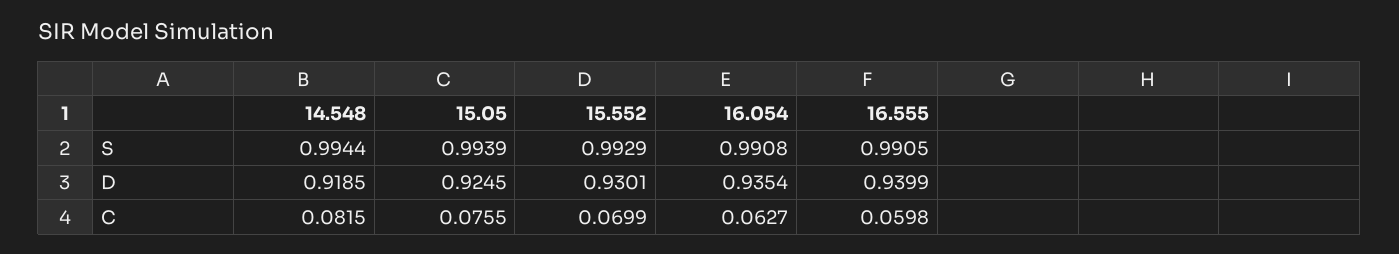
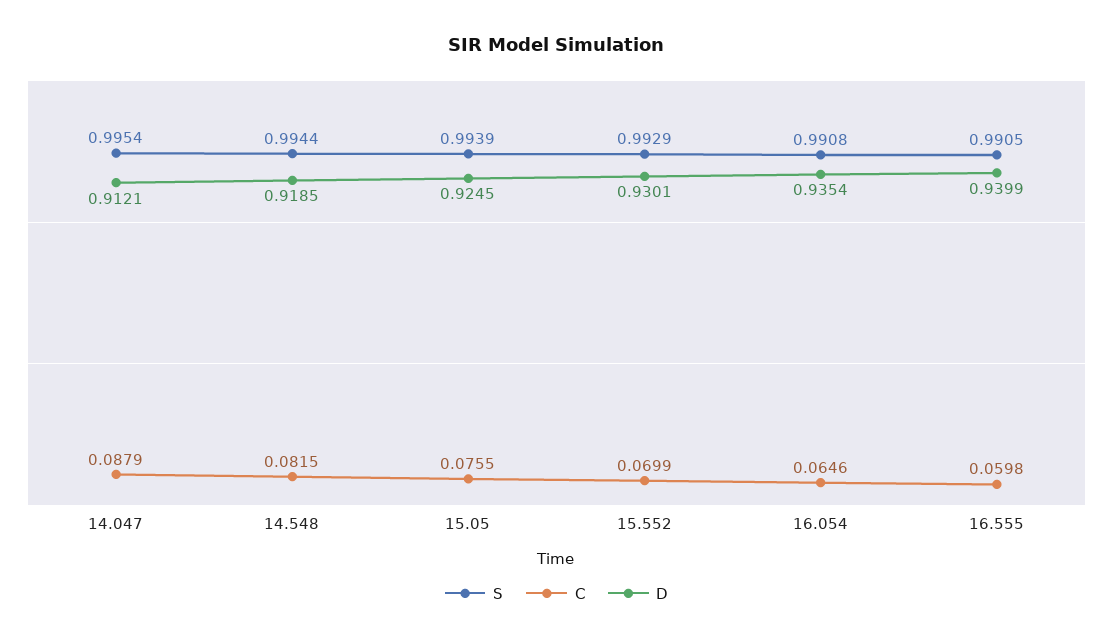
  {
    "S": {
      "14.548": 0.9944,
      "15.05": 0.9939,
      "15.552": 0.9929,
      "16.054": 0.9908,
-     "16.555": 0.9905
+     "16.555": 0.9905,
+     "14.047": 0.9954
    },
    "D": {
      "14.548": 0.9185,
      "15.05": 0.9245,
      "15.552": 0.9301,
      "16.054": 0.9354,
-     "16.555": 0.9399
+     "16.555": 0.9399,
+     "14.047": 0.9121
    },
    "C": {
      "14.548": 0.0815,
      "15.05": 0.0755,
      "15.552": 0.0699,
-     "16.054": 0.0627,
+     "16.054": 0.0646,
-     "16.555": 0.0598
+     "16.555": 0.0598,
+     "14.047": 0.0879
    }
  }

